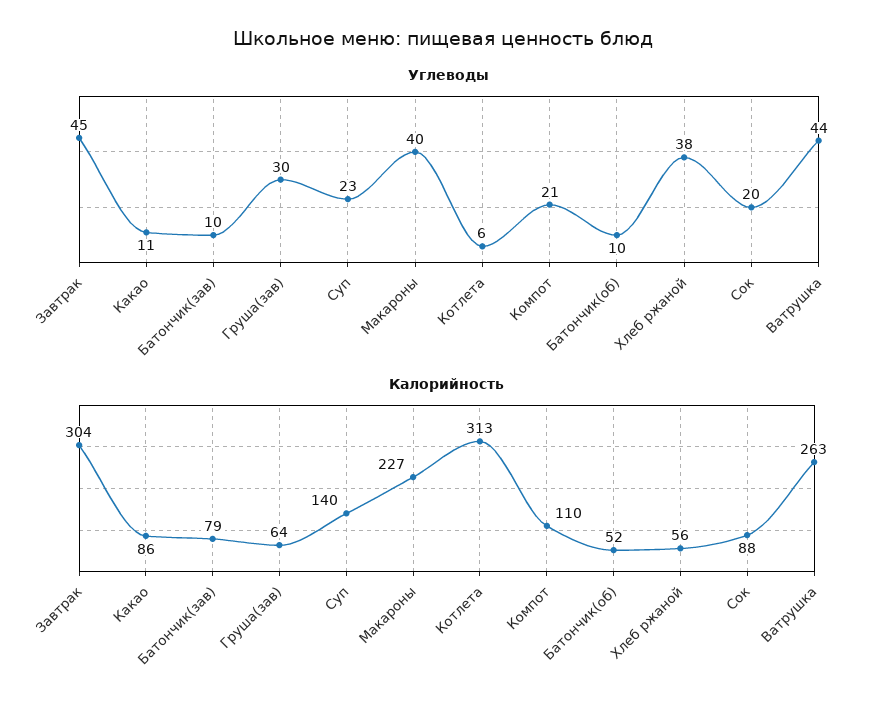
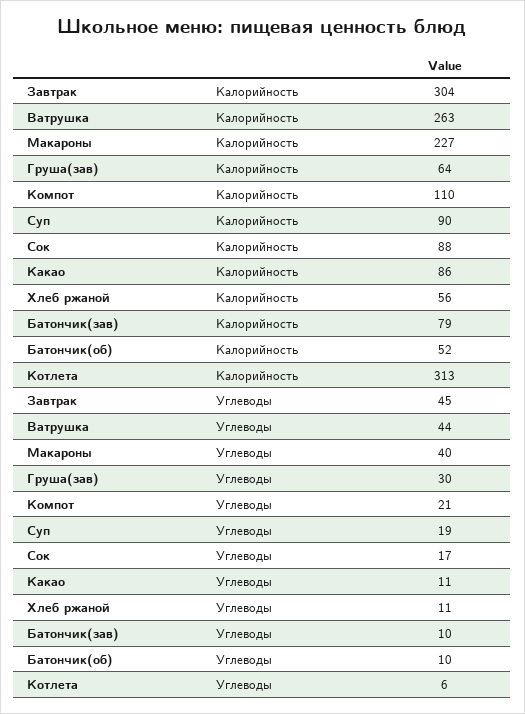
  {
    "Углеводы": {
      "Завтрак": 45,
      "Какао": 11,
      "Батончик(зав)": 10,
      "Груша(зав)": 30,
-     "Суп": 23,
+     "Суп": 19,
      "Макароны": 40,
      "Котлета": 6,
      "Компот": 21,
      "Батончик(об)": 10,
-     "Хлеб ржаной": 38,
+     "Хлеб ржаной": 11,
-     "Сок": 20,
+     "Сок": 17,
      "Ватрушка": 44
    },
    "Калорийность": {
      "Завтрак": 304,
      "Какао": 86,
      "Батончик(зав)": 79,
      "Груша(зав)": 64,
-     "Суп": 140,
+     "Суп": 90,
      "Макароны": 227,
      "Котлета": 313,
      "Компот": 110,
      "Батончик(об)": 52,
      "Хлеб ржаной": 56,
      "Сок": 88,
      "Ватрушка": 263
    }
  }

